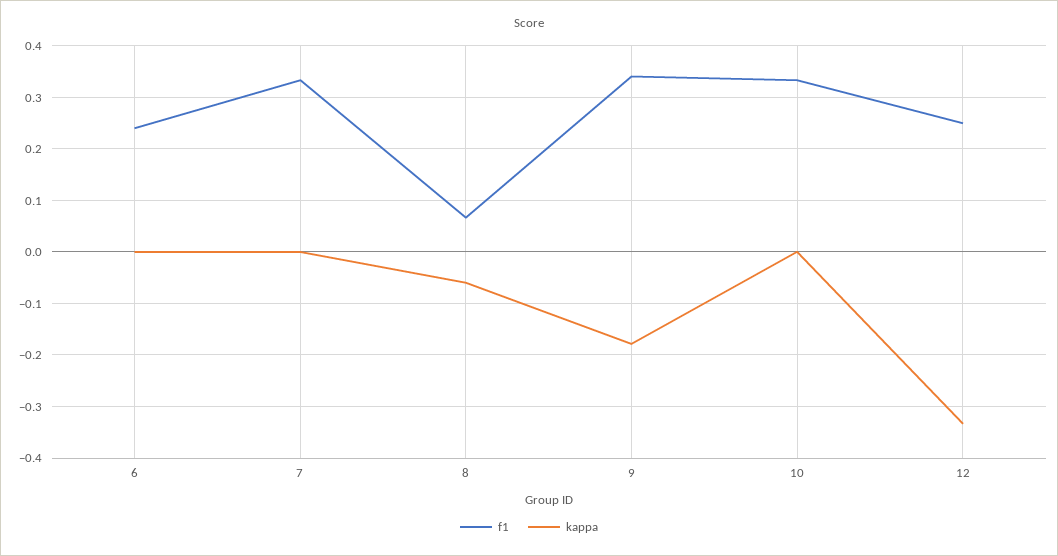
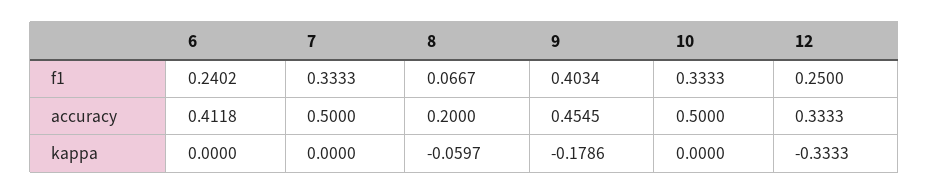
  {
    "f1": {
      "6": 0.2402,
      "7": 0.3333,
      "8": 0.0667,
-     "9": 0.34,
+     "9": 0.4034,
      "10": 0.3333,
      "12": 0.25
    },
    "kappa": {
      "6": 0,
      "7": 0,
      "8": -0.0597,
      "9": -0.1786,
      "10": 0,
      "12": -0.3333
-   }
+   },
+   "accuracy": {
+     "6": 0.4118,
+     "7": 0.5,
+     "8": 0.2,
+     "9": 0.4545,
+     "10": 0.5,
+     "12": 0.3333
+   }
  }

